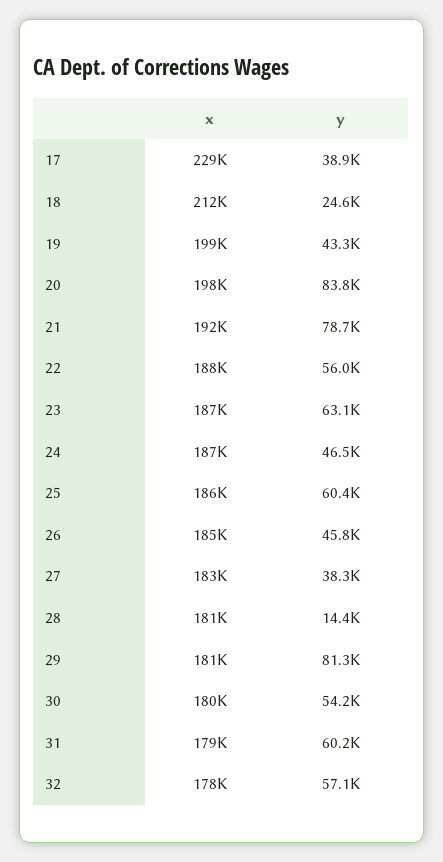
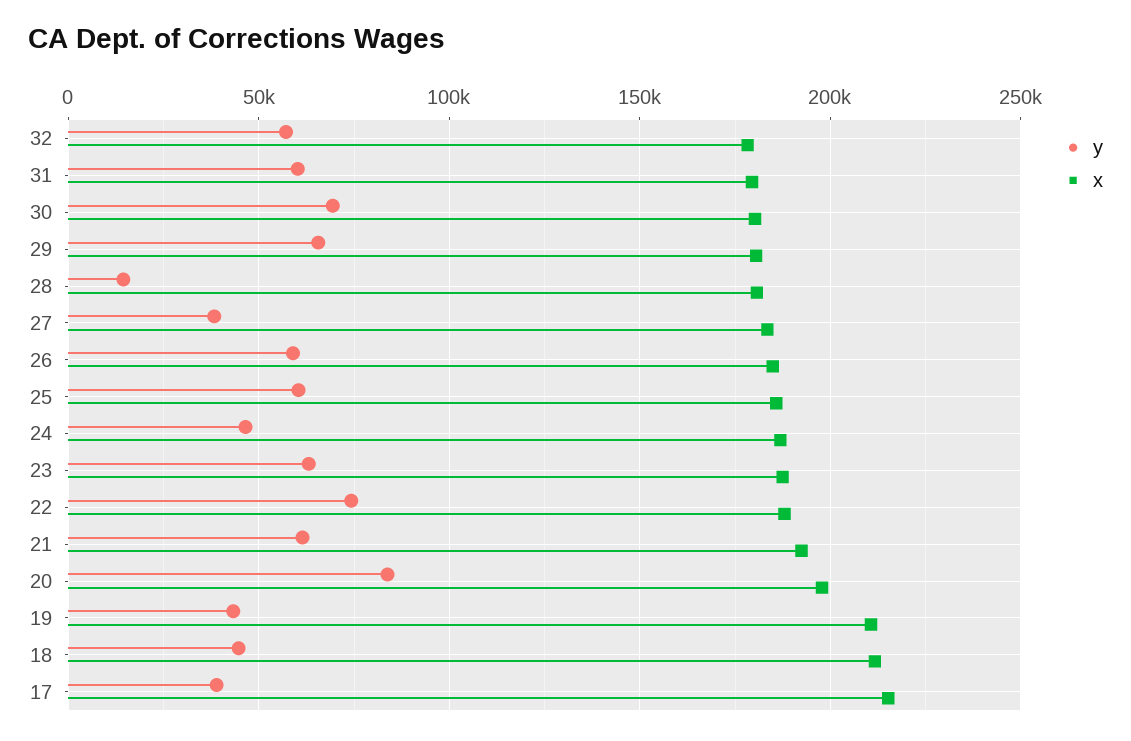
  {
    "x": {
-     "17": 229000,
+     "17": 215000,
      "18": 212000,
-     "19": 199000,
+     "19": 210000,
      "20": 198000,
      "21": 192000,
      "22": 188000,
      "23": 187000,
      "24": 187000,
      "25": 186000,
      "26": 185000,
      "27": 183000,
      "28": 181000,
      "29": 181000,
      "30": 180000,
      "31": 179000,
      "32": 178000
    },
    "y": {
      "17": 38900,
-     "18": 24600,
+     "18": 45000,
      "19": 43300,
      "20": 83800,
-     "21": 78700,
+     "21": 60000,
-     "22": 56000,
+     "22": 75000,
      "23": 63100,
      "24": 46500,
      "25": 60400,
-     "26": 45800,
+     "26": 60000,
      "27": 38300,
      "28": 14400,
-     "29": 81300,
+     "29": 65000,
-     "30": 54200,
+     "30": 70000,
      "31": 60200,
      "32": 57100
    }
  }

